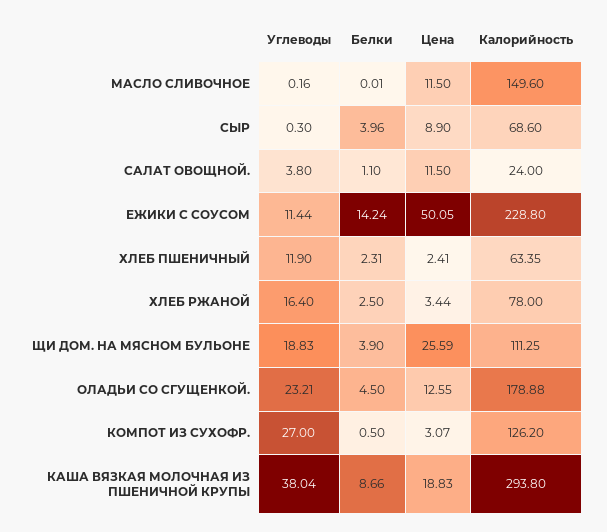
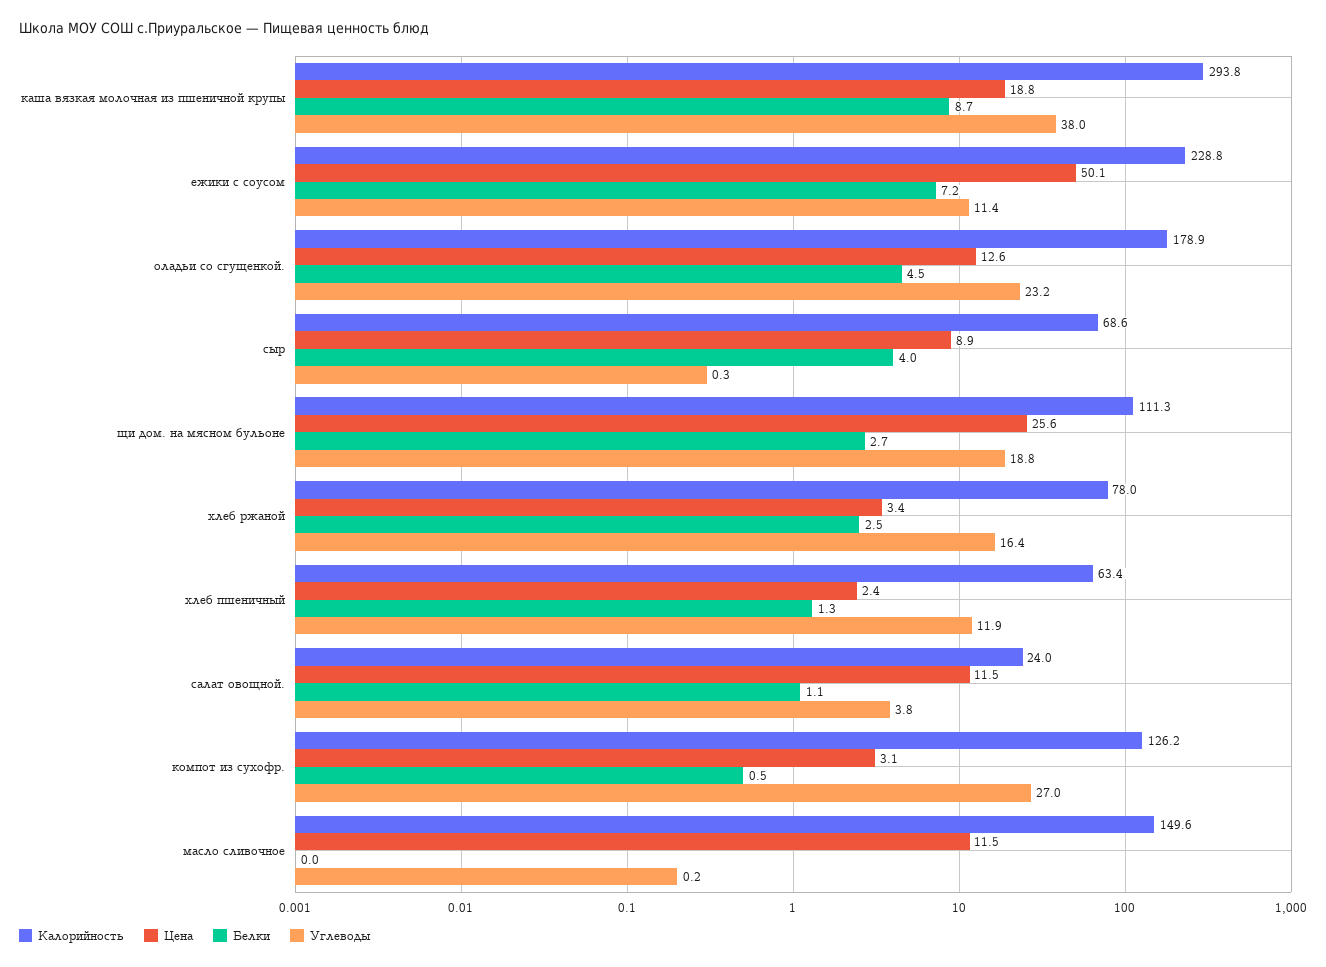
  {
    "Углеводы": {
      "МАСЛО СЛИВОЧНОЕ": 0.16,
      "СЫР": 0.3,
      "САЛАТ ОВОЩНОЙ.": 3.8,
      "ЕЖИКИ С СОУСОМ": 11.44,
      "ХЛЕБ ПШЕНИЧНЫЙ": 11.9,
      "ХЛЕБ РЖАНОЙ": 16.4,
      "ЩИ ДОМ. НА МЯСНОМ БУЛЬОНЕ": 18.83,
      "ОЛАДЬИ СО СГУЩЕНКОЙ.": 23.21,
      "КОМПОТ ИЗ СУХОФР.": 27,
      "КАША ВЯЗКАЯ МОЛОЧНАЯ ИЗ ПШЕНИЧНОЙ КРУПЫ": 38.04
    },
    "Белки": {
      "МАСЛО СЛИВОЧНОЕ": 0.01,
      "СЫР": 3.96,
      "САЛАТ ОВОЩНОЙ.": 1.1,
-     "ЕЖИКИ С СОУСОМ": 14.24,
+     "ЕЖИКИ С СОУСОМ": 7.2,
-     "ХЛЕБ ПШЕНИЧНЫЙ": 2.31,
+     "ХЛЕБ ПШЕНИЧНЫЙ": 1.3,
      "ХЛЕБ РЖАНОЙ": 2.5,
-     "ЩИ ДОМ. НА МЯСНОМ БУЛЬОНЕ": 3.9,
+     "ЩИ ДОМ. НА МЯСНОМ БУЛЬОНЕ": 2.7,
      "ОЛАДЬИ СО СГУЩЕНКОЙ.": 4.5,
      "КОМПОТ ИЗ СУХОФР.": 0.5,
      "КАША ВЯЗКАЯ МОЛОЧНАЯ ИЗ ПШЕНИЧНОЙ КРУПЫ": 8.66
    },
    "Цена": {
      "МАСЛО СЛИВОЧНОЕ": 11.5,
      "СЫР": 8.9,
      "САЛАТ ОВОЩНОЙ.": 11.5,
      "ЕЖИКИ С СОУСОМ": 50.05,
      "ХЛЕБ ПШЕНИЧНЫЙ": 2.41,
      "ХЛЕБ РЖАНОЙ": 3.44,
      "ЩИ ДОМ. НА МЯСНОМ БУЛЬОНЕ": 25.59,
      "ОЛАДЬИ СО СГУЩЕНКОЙ.": 12.55,
      "КОМПОТ ИЗ СУХОФР.": 3.07,
      "КАША ВЯЗКАЯ МОЛОЧНАЯ ИЗ ПШЕНИЧНОЙ КРУПЫ": 18.83
    },
    "Калорийность": {
      "МАСЛО СЛИВОЧНОЕ": 149.6,
      "СЫР": 68.6,
      "САЛАТ ОВОЩНОЙ.": 24,
      "ЕЖИКИ С СОУСОМ": 228.8,
      "ХЛЕБ ПШЕНИЧНЫЙ": 63.35,
      "ХЛЕБ РЖАНОЙ": 78,
      "ЩИ ДОМ. НА МЯСНОМ БУЛЬОНЕ": 111.25,
      "ОЛАДЬИ СО СГУЩЕНКОЙ.": 178.88,
      "КОМПОТ ИЗ СУХОФР.": 126.2,
      "КАША ВЯЗКАЯ МОЛОЧНАЯ ИЗ ПШЕНИЧНОЙ КРУПЫ": 293.8
    }
  }

